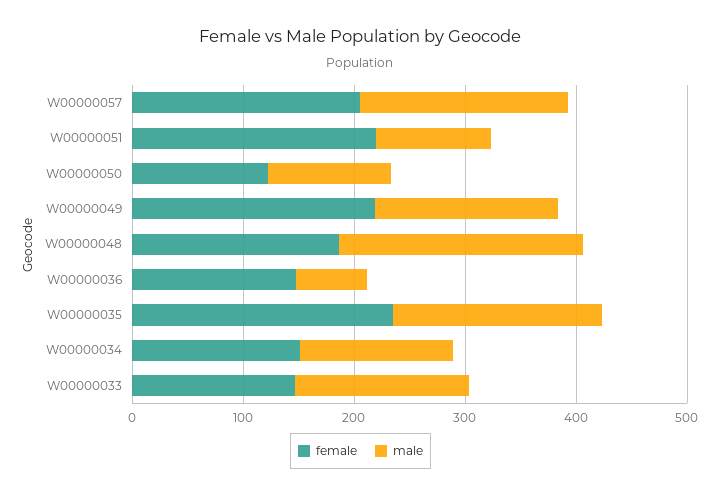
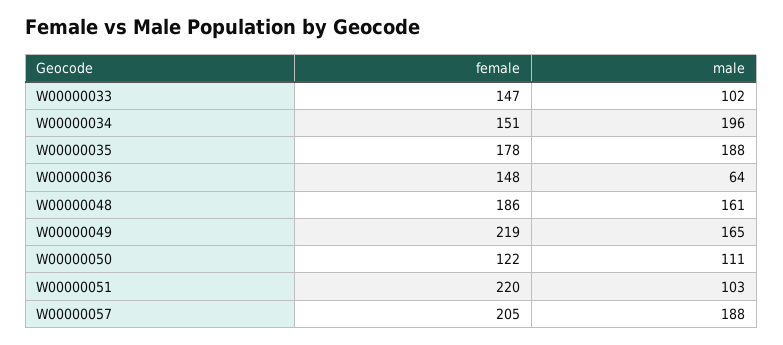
  {
    "female": {
      "W00000057": 205,
      "W00000051": 220,
      "W00000050": 122,
      "W00000049": 219,
      "W00000048": 186,
      "W00000036": 148,
-     "W00000035": 240,
+     "W00000035": 178,
      "W00000034": 151,
      "W00000033": 147
    },
    "male": {
      "W00000057": 188,
      "W00000051": 103,
      "W00000050": 111,
      "W00000049": 165,
-     "W00000048": 220,
+     "W00000048": 161,
      "W00000036": 64,
      "W00000035": 188,
-     "W00000034": 140,
+     "W00000034": 196,
-     "W00000033": 160
+     "W00000033": 102
    }
  }

